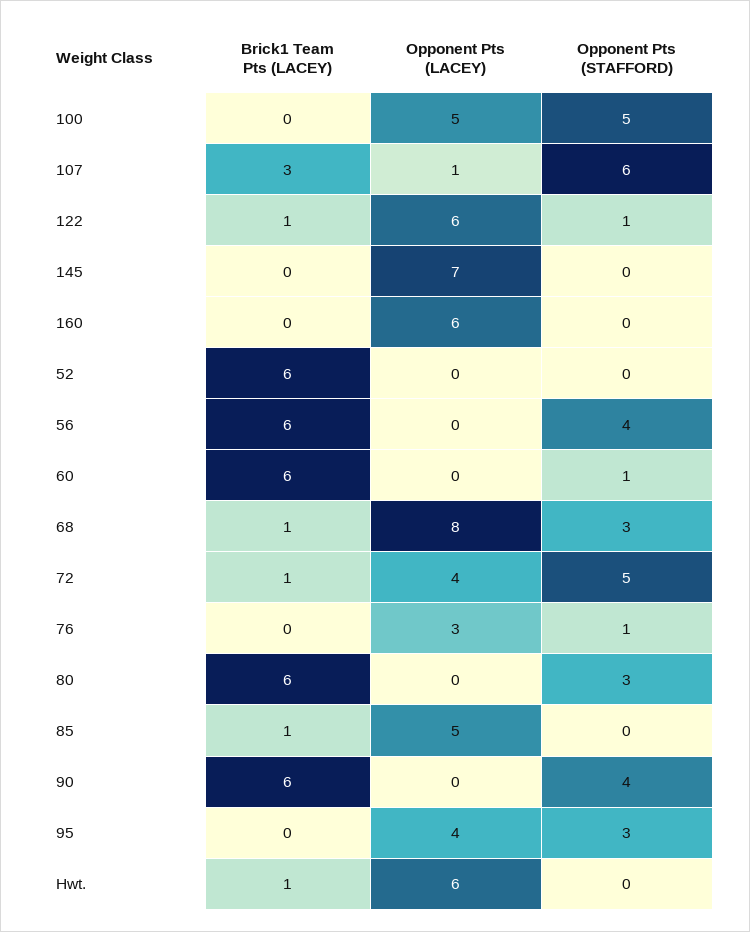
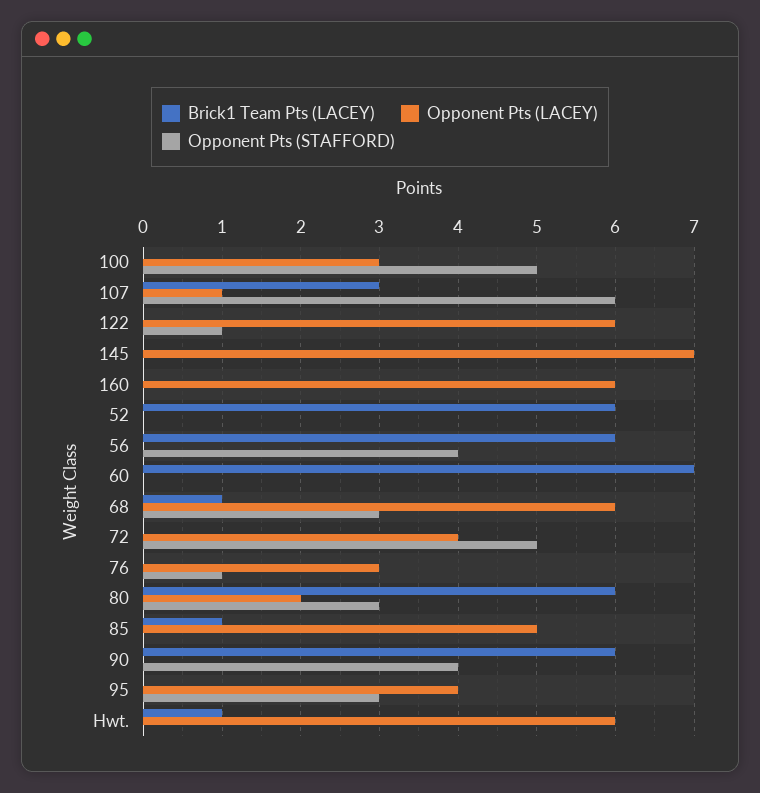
  {
    "Brick1 Team Pts (LACEY)": {
      "100": 0,
      "107": 3,
-     "122": 1,
+     "122": 0,
      "145": 0,
      "160": 0,
      "52": 6,
      "56": 6,
-     "60": 6,
+     "60": 7,
      "68": 1,
-     "72": 1,
+     "72": 0,
      "76": 0,
      "80": 6,
      "85": 1,
      "90": 6,
      "95": 0,
      "Hwt.": 1
    },
    "Opponent Pts (LACEY)": {
-     "100": 5,
+     "100": 3,
      "107": 1,
      "122": 6,
      "145": 7,
      "160": 6,
      "52": 0,
      "56": 0,
      "60": 0,
-     "68": 8,
+     "68": 6,
      "72": 4,
      "76": 3,
-     "80": 0,
+     "80": 2,
      "85": 5,
      "90": 0,
      "95": 4,
      "Hwt.": 6
    },
    "Opponent Pts (STAFFORD)": {
      "100": 5,
      "107": 6,
      "122": 1,
      "145": 0,
      "160": 0,
      "52": 0,
      "56": 4,
-     "60": 1,
+     "60": 0,
      "68": 3,
      "72": 5,
      "76": 1,
      "80": 3,
      "85": 0,
      "90": 4,
      "95": 3,
      "Hwt.": 0
    }
  }

